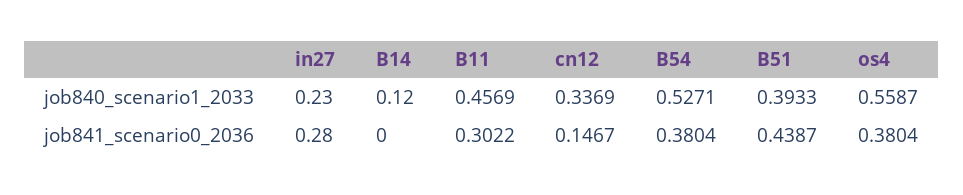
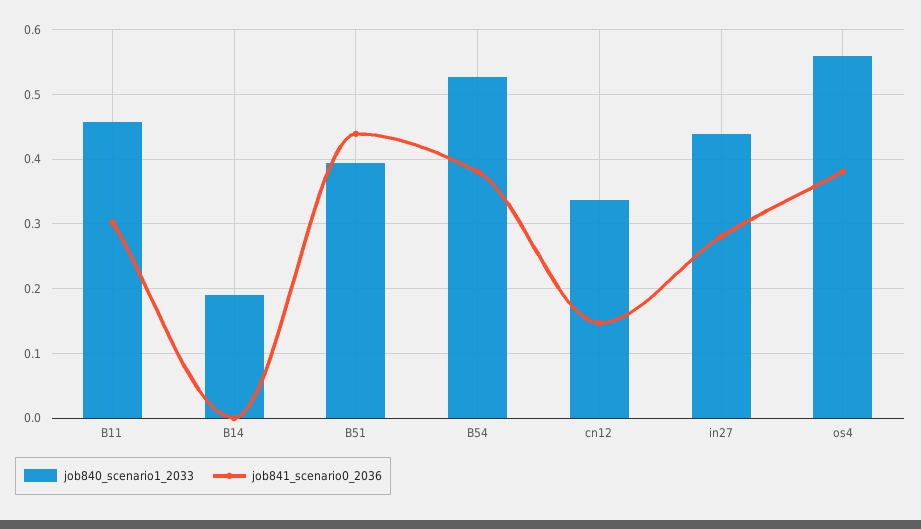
  {
    "job840_scenario1_2033": {
-     "in27": 0.23,
+     "in27": 0.44,
-     "B14": 0.12,
+     "B14": 0.19,
      "B11": 0.4569,
      "cn12": 0.3369,
      "B54": 0.5271,
      "B51": 0.3933,
      "os4": 0.5587
    },
    "job841_scenario0_2036": {
      "in27": 0.28,
      "B14": 0,
      "B11": 0.3022,
      "cn12": 0.1467,
      "B54": 0.3804,
      "B51": 0.4387,
      "os4": 0.3804
    }
  }

